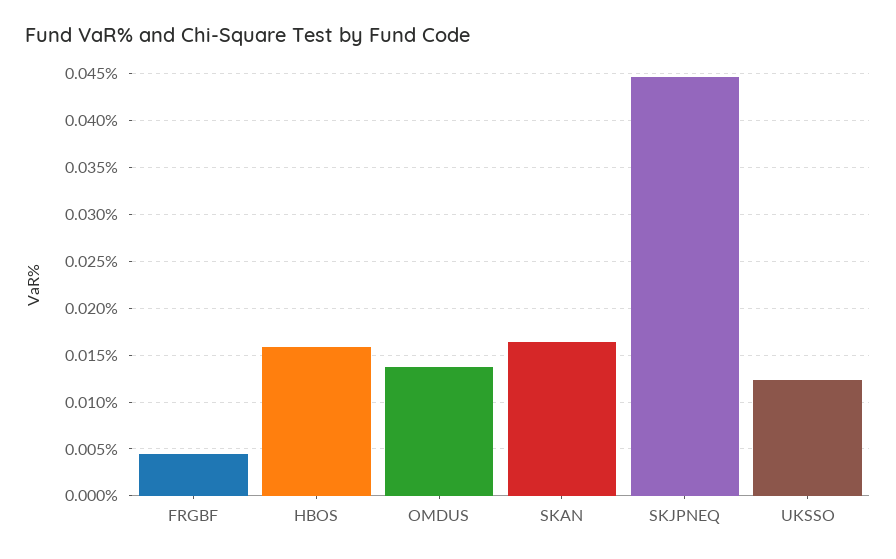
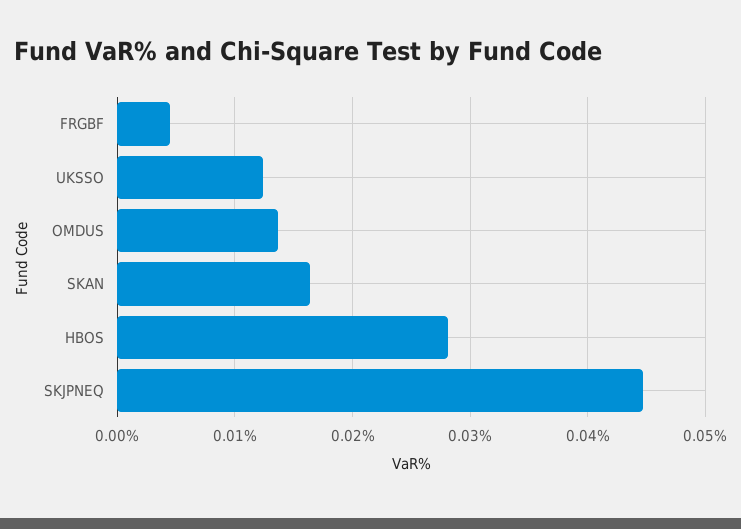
  {
    "FRGBF": 0.005,
-   "HBOS": 0.016,
+   "HBOS": 0.028,
    "OMDUS": 0.014,
    "SKAN": 0.016,
    "SKJPNEQ": 0.045,
    "UKSSO": 0.012
  }

